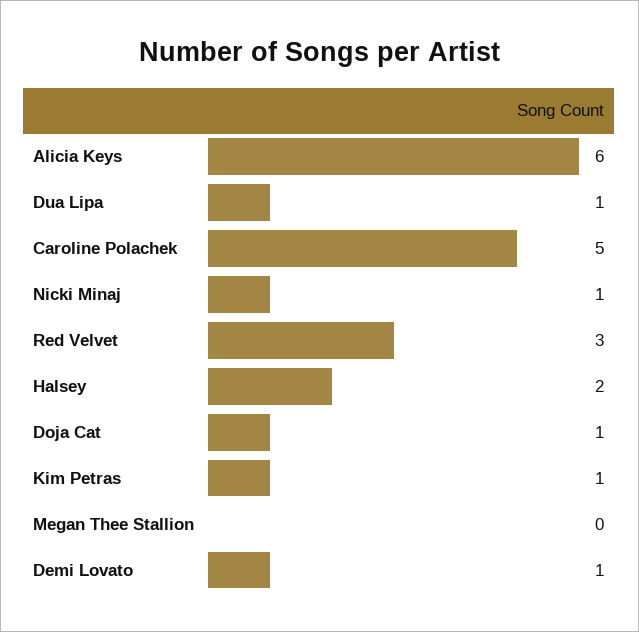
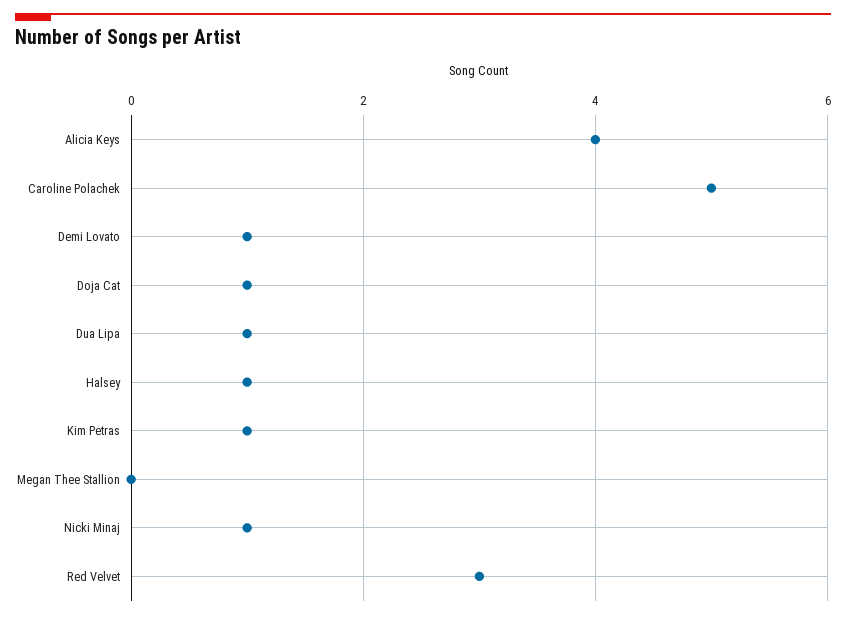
  {
-   "Alicia Keys": 6,
+   "Alicia Keys": 4,
    "Dua Lipa": 1,
    "Caroline Polachek": 5,
    "Nicki Minaj": 1,
    "Red Velvet": 3,
-   "Halsey": 2,
+   "Halsey": 1,
    "Doja Cat": 1,
    "Kim Petras": 1,
    "Megan Thee Stallion": 0,
    "Demi Lovato": 1
  }

